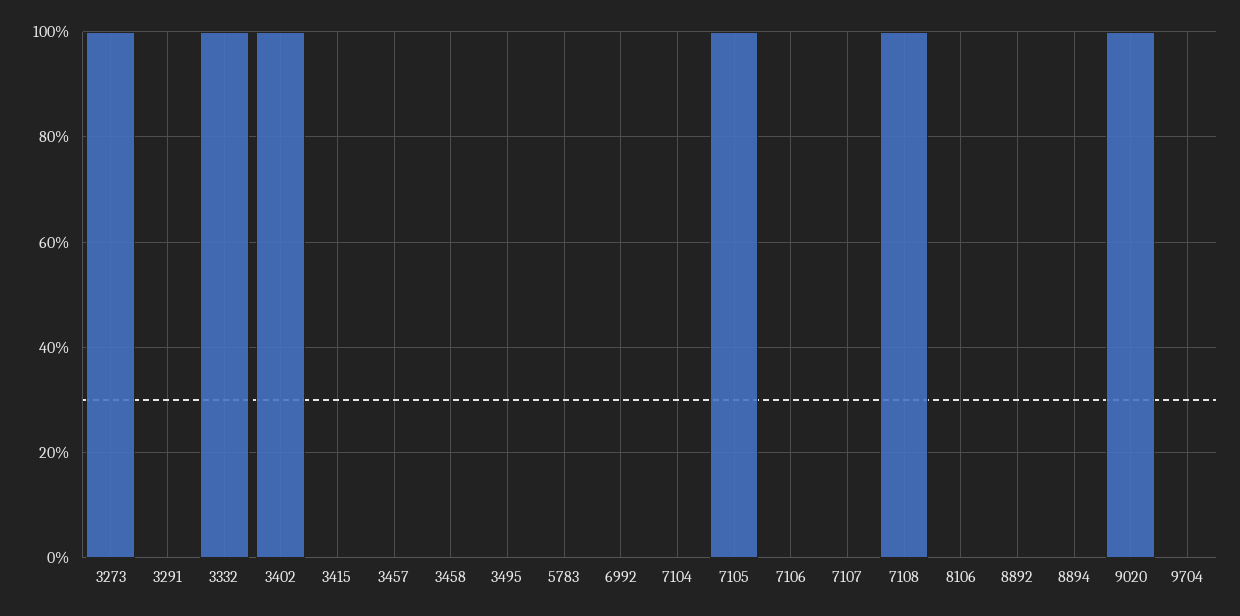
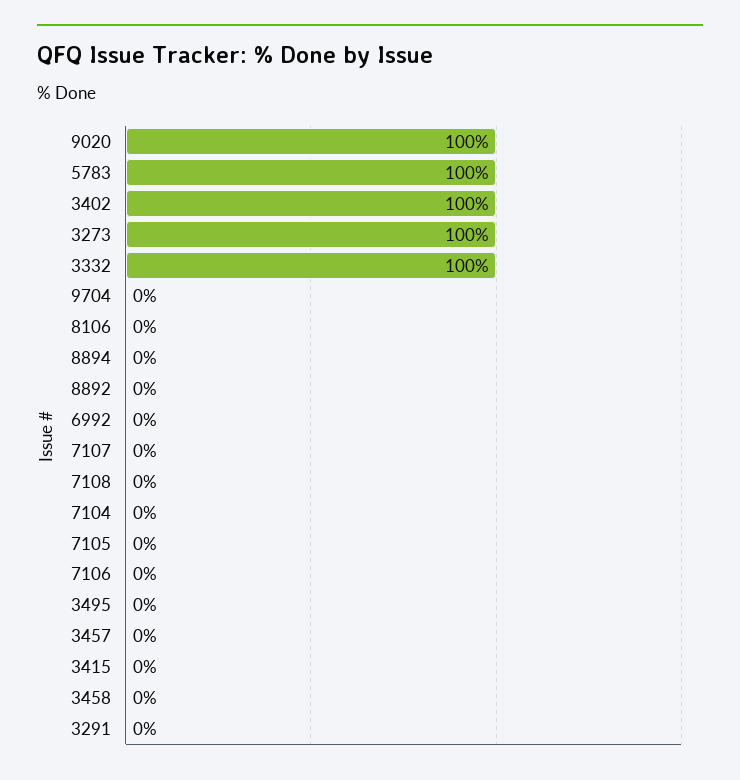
  {
    "3273": 100,
    "3291": 0,
    "3332": 100,
    "3402": 100,
    "3415": 0,
    "3457": 0,
    "3458": 0,
    "3495": 0,
-   "5783": 0,
+   "5783": 100,
    "6992": 0,
    "7104": 0,
-   "7105": 100,
+   "7105": 0,
    "7106": 0,
    "7107": 0,
-   "7108": 100,
+   "7108": 0,
    "8106": 0,
    "8892": 0,
    "8894": 0,
    "9020": 100,
    "9704": 0
  }

